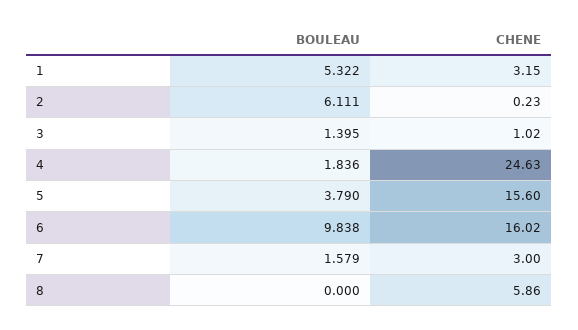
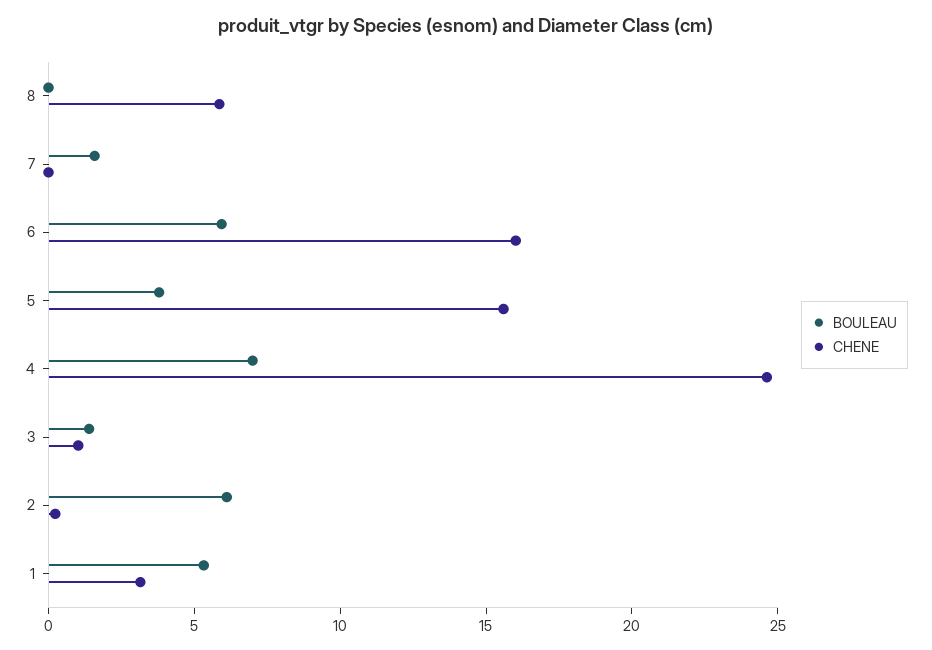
  {
    "BOULEAU": {
      "1": 5.322,
      "2": 6.111,
      "3": 1.395,
-     "4": 1.836,
+     "4": 7,
      "5": 3.79,
-     "6": 9.838,
+     "6": 6,
      "7": 1.579,
      "8": 0
    },
    "CHENE": {
      "1": 3.15,
      "2": 0.23,
      "3": 1.02,
      "4": 24.63,
      "5": 15.6,
      "6": 16.02,
-     "7": 3,
+     "7": 0,
      "8": 5.86
    }
  }

